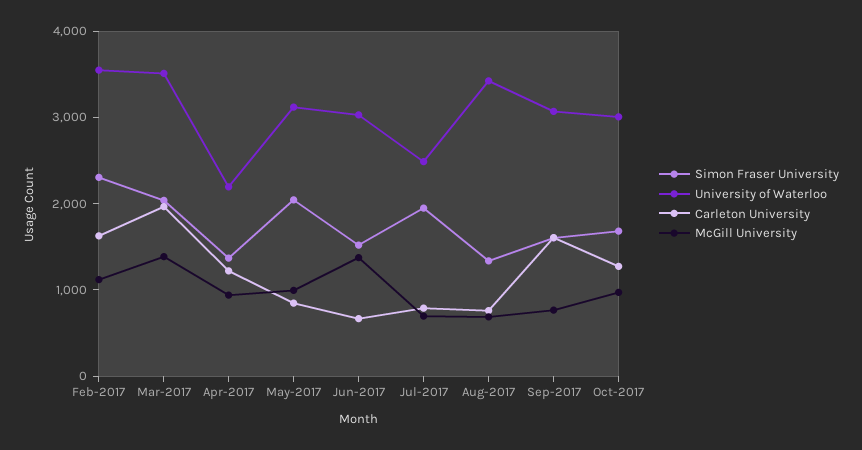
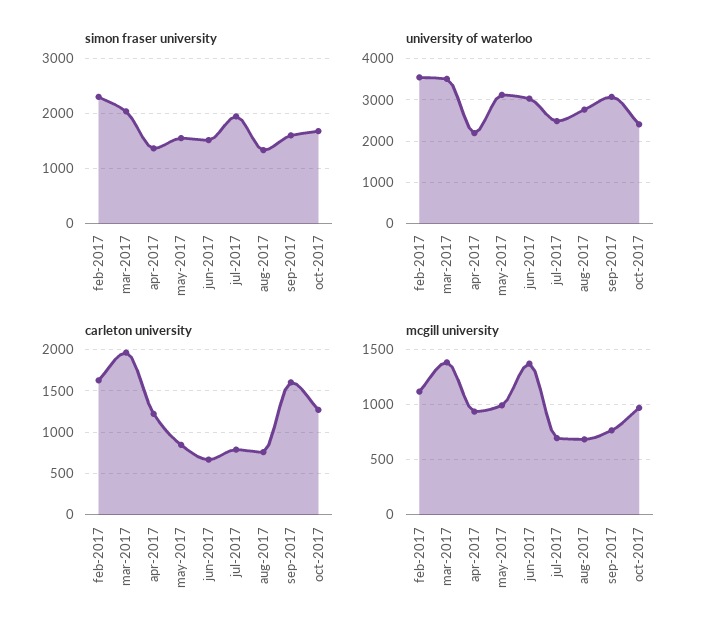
  {
    "Simon Fraser University": {
      "Feb-2017": 2400,
      "Mar-2017": 2000,
      "Apr-2017": 1400,
-     "May-2017": 2000,
+     "May-2017": 1600,
      "Jun-2017": 1600,
      "Jul-2017": 2000,
      "Aug-2017": 1400,
      "Sep-2017": 1600,
      "Oct-2017": 1600
    },
    "University of Waterloo": {
      "Feb-2017": 3600,
      "Mar-2017": 3600,
      "Apr-2017": 2200,
      "May-2017": 3200,
      "Jun-2017": 3000,
      "Jul-2017": 2400,
-     "Aug-2017": 3400,
+     "Aug-2017": 2800,
      "Sep-2017": 3000,
-     "Oct-2017": 3000
+     "Oct-2017": 2400
    },
    "Carleton University": {
      "Feb-2017": 1600,
      "Mar-2017": 2000,
      "Apr-2017": 1200,
      "May-2017": 800,
      "Jun-2017": 700,
      "Jul-2017": 800,
      "Aug-2017": 800,
      "Sep-2017": 1600,
      "Oct-2017": 1300
    },
    "McGill University": {
      "Feb-2017": 1100,
      "Mar-2017": 1400,
      "Apr-2017": 900,
      "May-2017": 1000,
      "Jun-2017": 1400,
      "Jul-2017": 700,
      "Aug-2017": 700,
      "Sep-2017": 800,
      "Oct-2017": 1000
    }
  }

